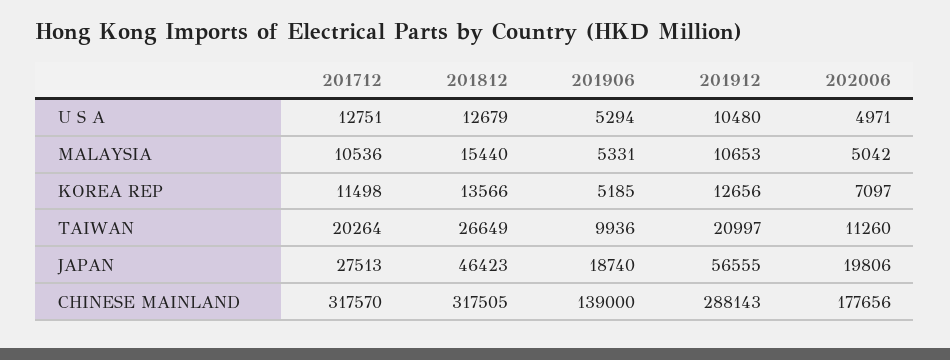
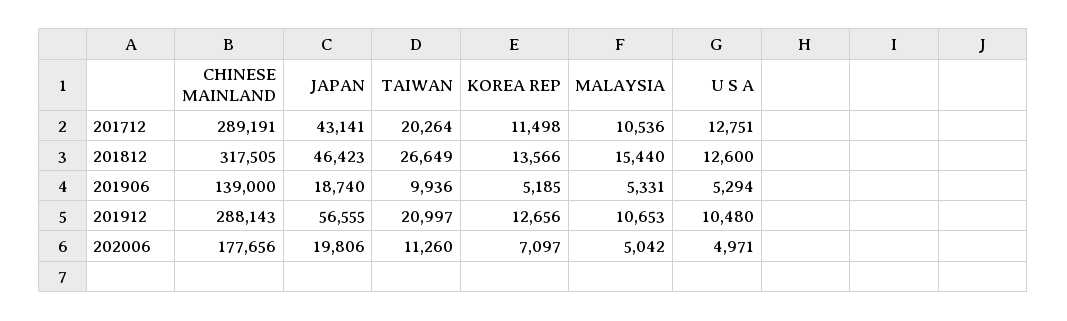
  {
    "201712": {
      "U S A": 12751,
      "MALAYSIA": 10536,
      "KOREA REP": 11498,
      "TAIWAN": 20264,
-     "JAPAN": 27513,
+     "JAPAN": 43141,
-     "CHINESE MAINLAND": 317570
+     "CHINESE MAINLAND": 289191
    },
    "201812": {
-     "U S A": 12679,
+     "U S A": 12600,
      "MALAYSIA": 15440,
      "KOREA REP": 13566,
      "TAIWAN": 26649,
      "JAPAN": 46423,
      "CHINESE MAINLAND": 317505
    },
    "201906": {
      "U S A": 5294,
      "MALAYSIA": 5331,
      "KOREA REP": 5185,
      "TAIWAN": 9936,
      "JAPAN": 18740,
      "CHINESE MAINLAND": 139000
    },
    "201912": {
      "U S A": 10480,
      "MALAYSIA": 10653,
      "KOREA REP": 12656,
      "TAIWAN": 20997,
      "JAPAN": 56555,
      "CHINESE MAINLAND": 288143
    },
    "202006": {
      "U S A": 4971,
      "MALAYSIA": 5042,
      "KOREA REP": 7097,
      "TAIWAN": 11260,
      "JAPAN": 19806,
      "CHINESE MAINLAND": 177656
    }
  }

